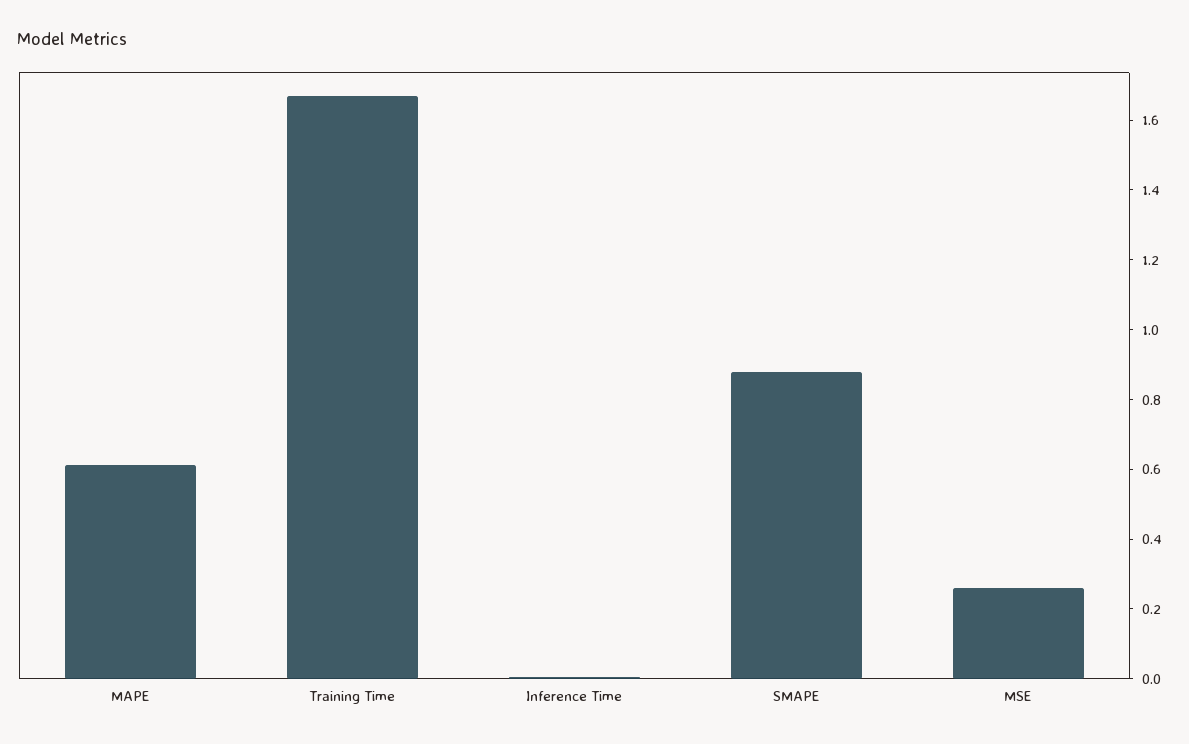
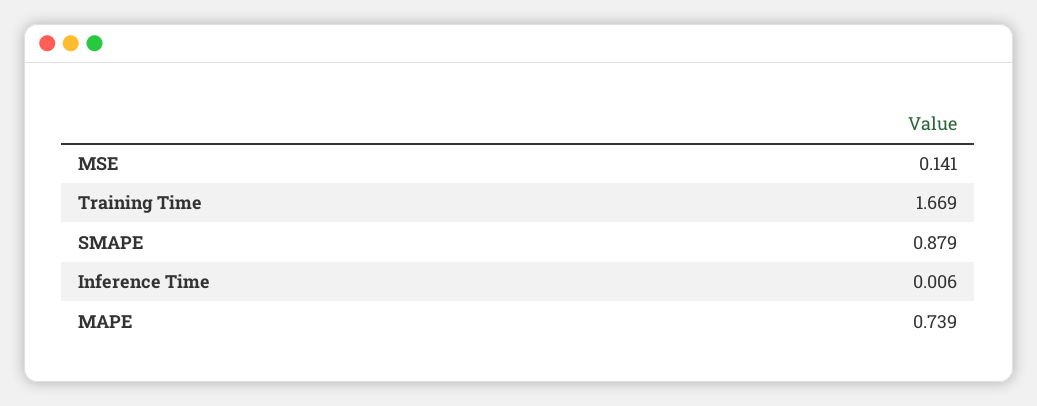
  {
-   "MAPE": 0.6,
+   "MAPE": 0.739,
    "Training Time": 1.669,
    "Inference Time": 0.006,
    "SMAPE": 0.879,
-   "MSE": 0.25
+   "MSE": 0.141
  }

